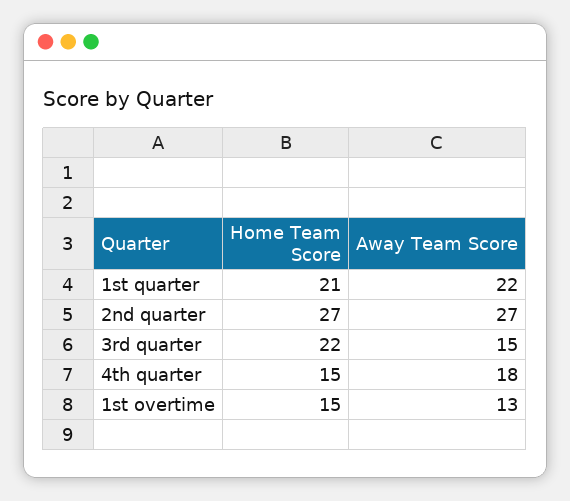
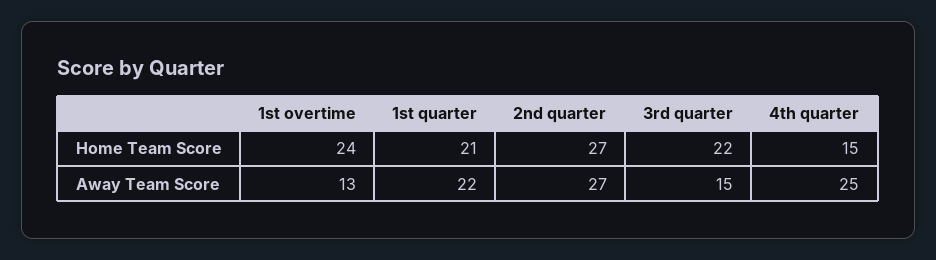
  {
    "Home Team Score": {
      "1st quarter": 21,
      "2nd quarter": 27,
      "3rd quarter": 22,
      "4th quarter": 15,
-     "1st overtime": 15
+     "1st overtime": 24
    },
    "Away Team Score": {
      "1st quarter": 22,
      "2nd quarter": 27,
      "3rd quarter": 15,
-     "4th quarter": 18,
+     "4th quarter": 25,
      "1st overtime": 13
    }
  }

